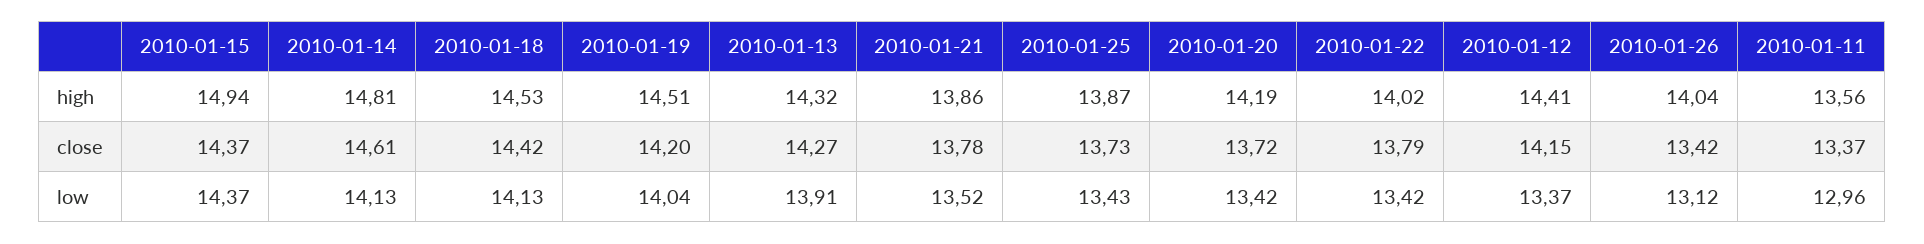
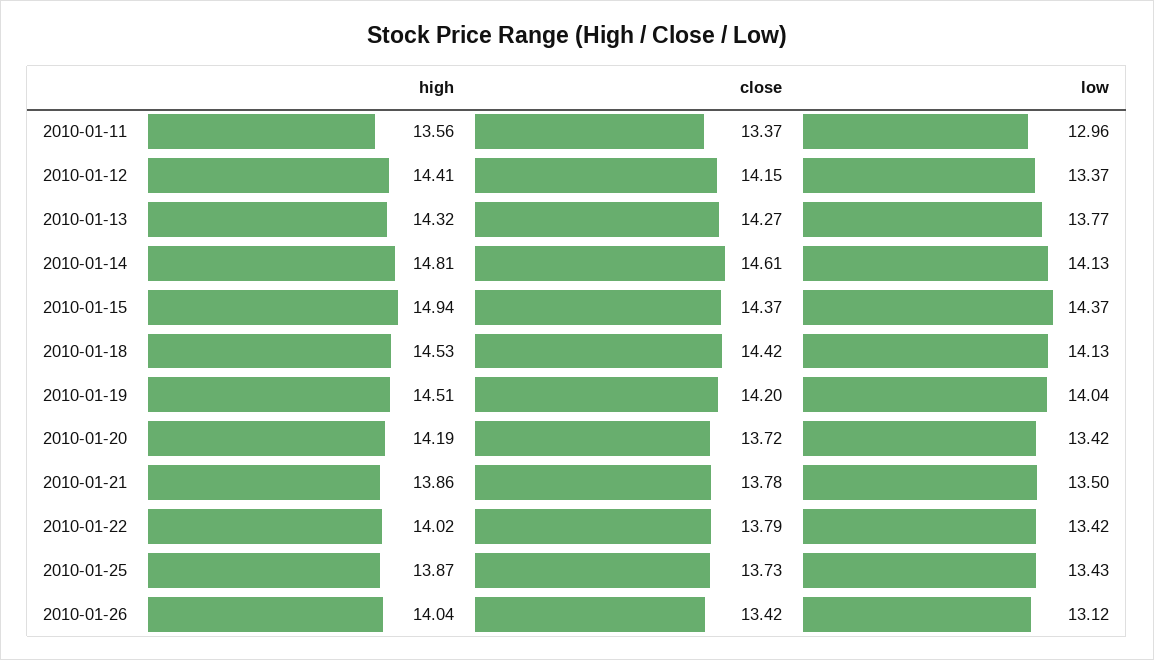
  {
    "2010-01-15": {
      "high": 14.94,
      "close": 14.37,
      "low": 14.37
    },
    "2010-01-14": {
      "high": 14.81,
      "close": 14.61,
      "low": 14.13
    },
    "2010-01-18": {
      "high": 14.53,
      "close": 14.42,
      "low": 14.13
    },
    "2010-01-19": {
      "high": 14.51,
      "close": 14.2,
      "low": 14.04
    },
    "2010-01-13": {
      "high": 14.32,
      "close": 14.27,
-     "low": 13.91
+     "low": 13.77
    },
    "2010-01-21": {
      "high": 13.86,
      "close": 13.78,
-     "low": 13.52
+     "low": 13.5
    },
    "2010-01-25": {
      "high": 13.87,
      "close": 13.73,
      "low": 13.43
    },
    "2010-01-20": {
      "high": 14.19,
      "close": 13.72,
      "low": 13.42
    },
    "2010-01-22": {
      "high": 14.02,
      "close": 13.79,
      "low": 13.42
    },
    "2010-01-12": {
      "high": 14.41,
      "close": 14.15,
      "low": 13.37
    },
    "2010-01-26": {
      "high": 14.04,
      "close": 13.42,
      "low": 13.12
    },
    "2010-01-11": {
      "high": 13.56,
      "close": 13.37,
      "low": 12.96
    }
  }

